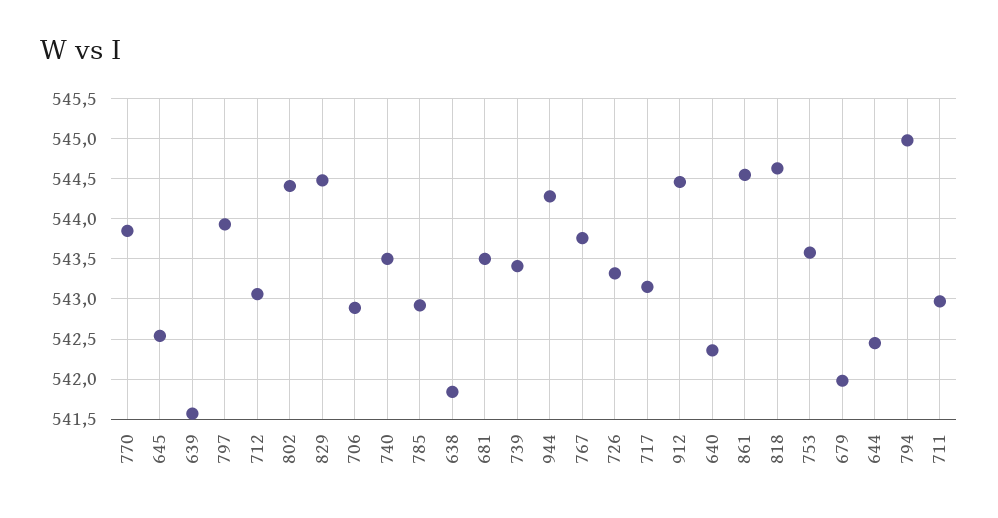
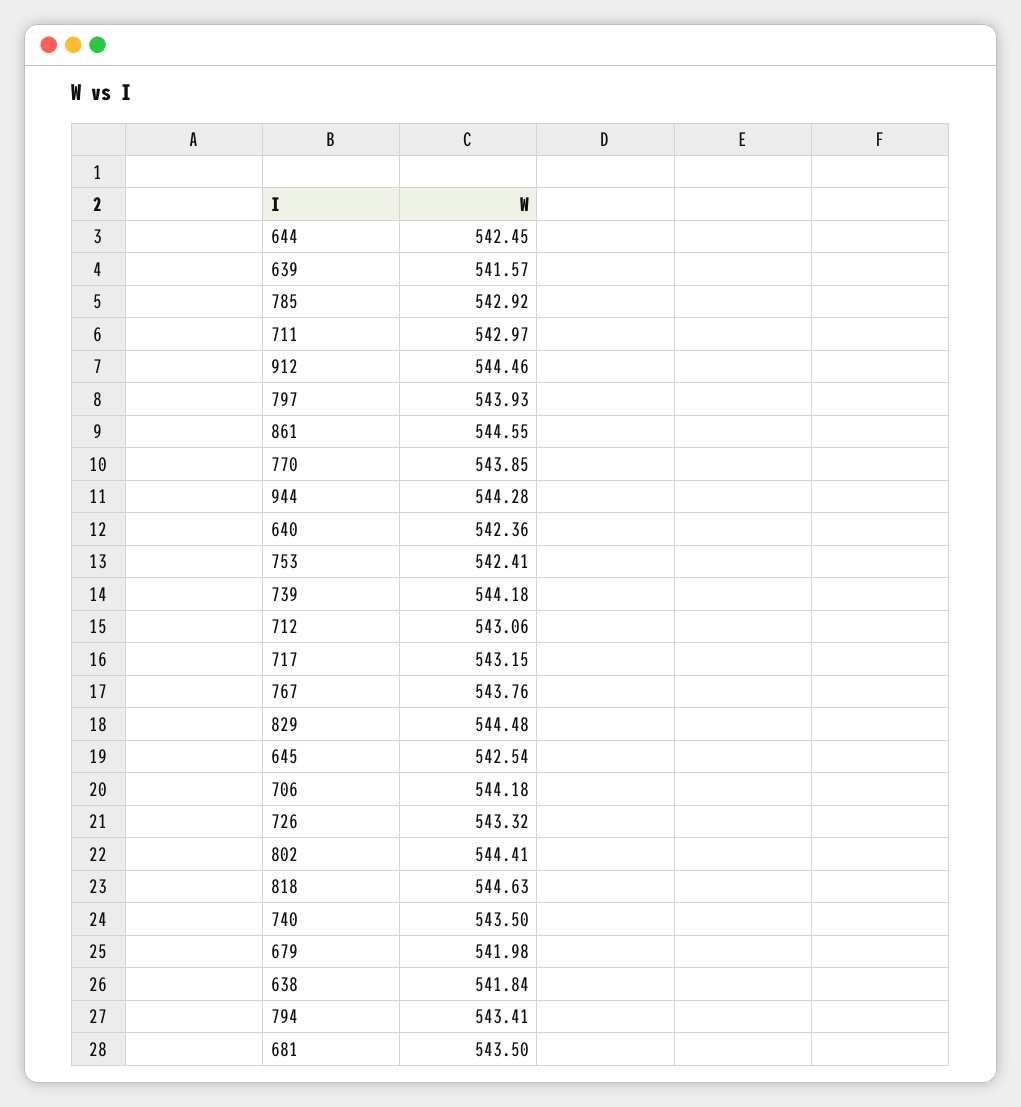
  {
    "770": 543.85,
    "645": 542.54,
    "639": 541.57,
    "797": 543.93,
    "712": 543.06,
    "802": 544.41,
    "829": 544.48,
-   "706": 542.9,
+   "706": 544.18,
    "740": 543.5,
    "785": 542.92,
    "638": 541.84,
    "681": 543.5,
-   "739": 543.4,
+   "739": 544.18,
    "944": 544.28,
    "767": 543.76,
    "726": 543.32,
    "717": 543.15,
    "912": 544.46,
    "640": 542.36,
    "861": 544.55,
    "818": 544.63,
-   "753": 543.6,
+   "753": 542.41,
    "679": 541.98,
    "644": 542.45,
-   "794": 545,
+   "794": 543.41,
    "711": 542.97
  }

